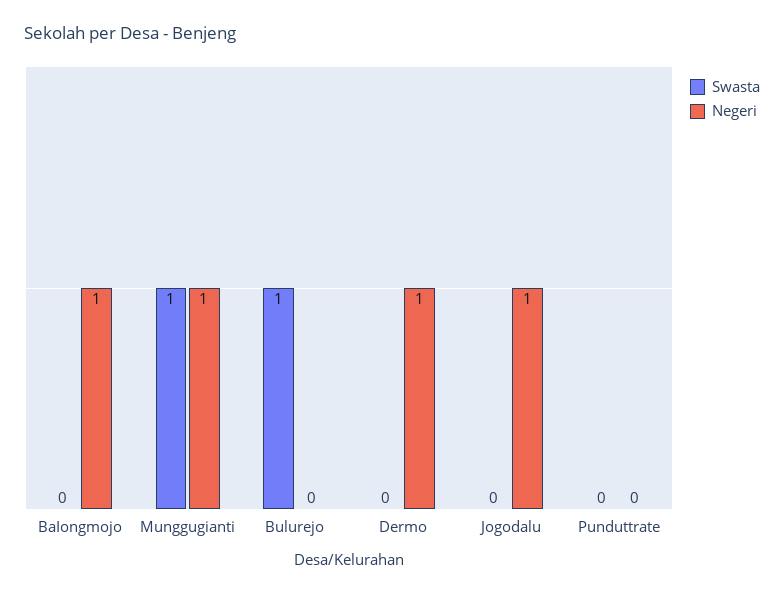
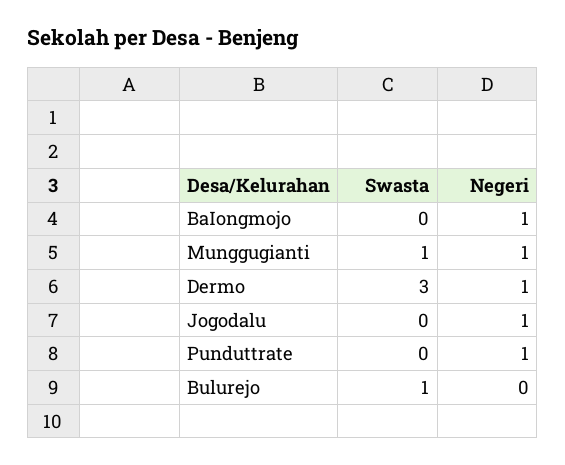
  {
    "Swasta": {
      "BaIongmojo": 0,
      "Munggugianti": 1,
      "Bulurejo": 1,
-     "Dermo": 0,
+     "Dermo": 3,
      "Jogodalu": 0,
      "Punduttrate": 0
    },
    "Negeri": {
      "BaIongmojo": 1,
      "Munggugianti": 1,
      "Bulurejo": 0,
      "Dermo": 1,
      "Jogodalu": 1,
-     "Punduttrate": 0
+     "Punduttrate": 1
    }
  }

